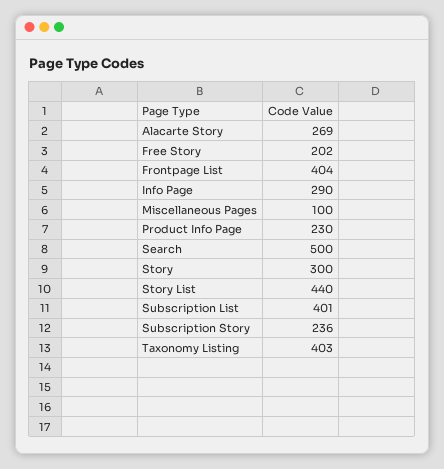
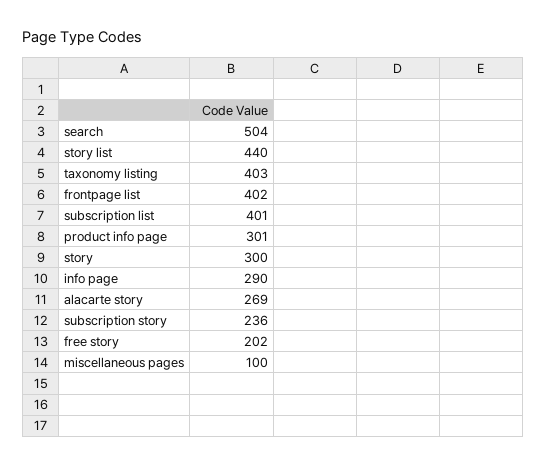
  {
    "Alacarte Story": 269,
    "Free Story": 202,
-   "Frontpage List": 404,
+   "Frontpage List": 402,
    "Info Page": 290,
    "Miscellaneous Pages": 100,
-   "Product Info Page": 230,
+   "Product Info Page": 301,
-   "Search": 500,
+   "Search": 504,
    "Story": 300,
    "Story List": 440,
    "Subscription List": 401,
    "Subscription Story": 236,
    "Taxonomy Listing": 403
  }

